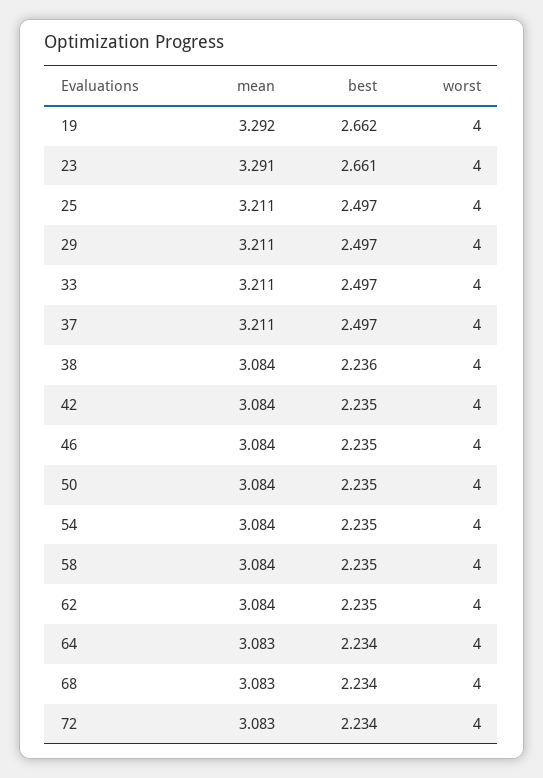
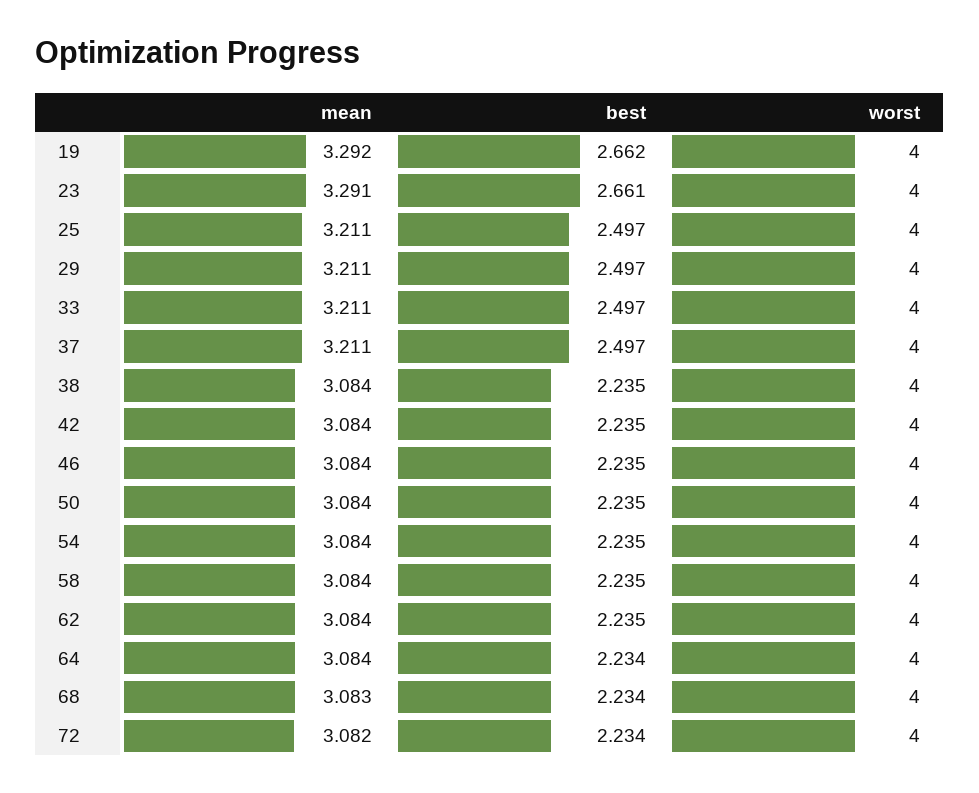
  {
    "mean": {
      "19": 3.292,
      "23": 3.291,
      "25": 3.211,
      "29": 3.211,
      "33": 3.211,
      "37": 3.211,
      "38": 3.084,
      "42": 3.084,
      "46": 3.084,
      "50": 3.084,
      "54": 3.084,
      "58": 3.084,
      "62": 3.084,
-     "64": 3.083,
+     "64": 3.084,
      "68": 3.083,
-     "72": 3.083
+     "72": 3.082
    },
    "best": {
      "19": 2.662,
      "23": 2.661,
      "25": 2.497,
      "29": 2.497,
      "33": 2.497,
      "37": 2.497,
-     "38": 2.236,
+     "38": 2.235,
      "42": 2.235,
      "46": 2.235,
      "50": 2.235,
      "54": 2.235,
      "58": 2.235,
      "62": 2.235,
      "64": 2.234,
      "68": 2.234,
      "72": 2.234
    },
    "worst": {
      "19": 4,
      "23": 4,
      "25": 4,
      "29": 4,
      "33": 4,
      "37": 4,
      "38": 4,
      "42": 4,
      "46": 4,
      "50": 4,
      "54": 4,
      "58": 4,
      "62": 4,
      "64": 4,
      "68": 4,
      "72": 4
    }
  }

